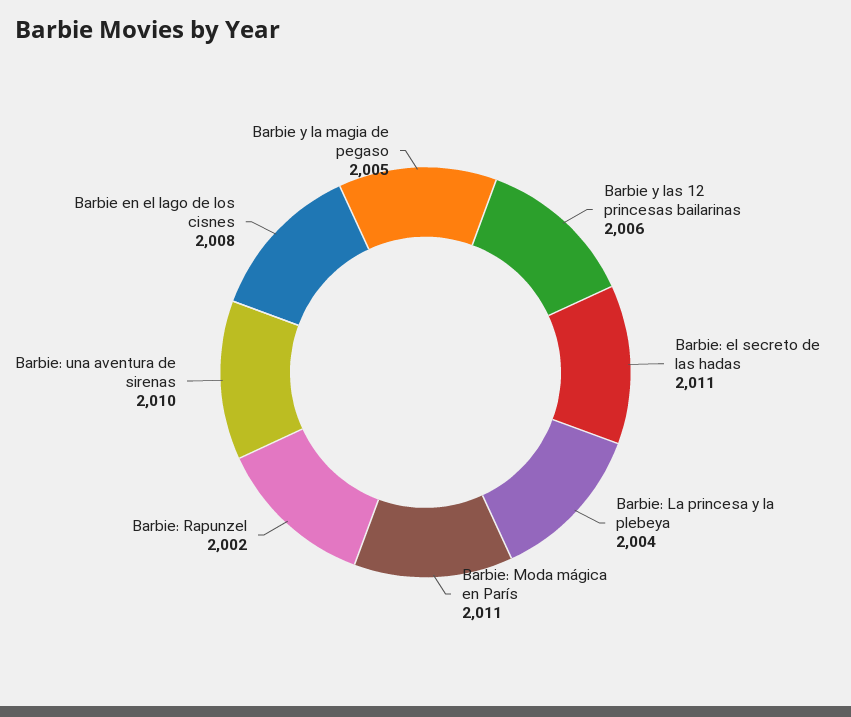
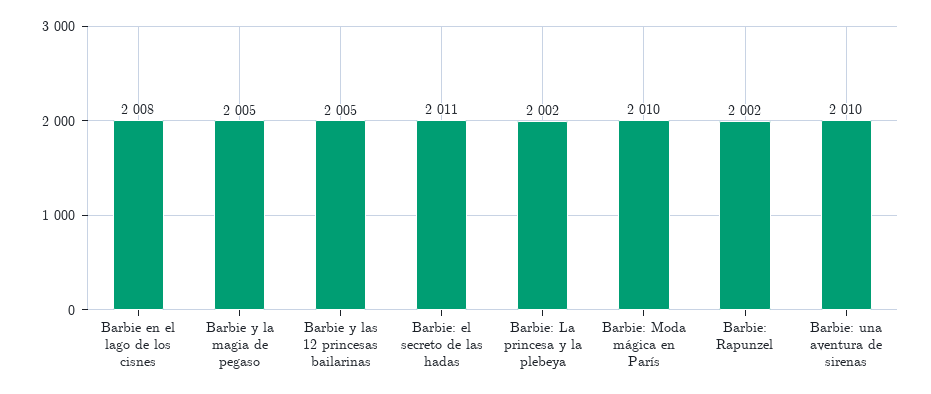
  {
-   "Barbie y las 12 princesas bailarinas": 2006,
+   "Barbie y las 12 princesas bailarinas": 2005,
    "Barbie: el secreto de las hadas": 2011,
-   "Barbie: La princesa y la plebeya": 2004,
+   "Barbie: La princesa y la plebeya": 2002,
-   "Barbie: Moda mágica en París": 2011,
+   "Barbie: Moda mágica en París": 2010,
    "Barbie: Rapunzel": 2002,
    "Barbie: una aventura de sirenas": 2010,
    "Barbie en el lago de los cisnes": 2008,
    "Barbie y la magia de pegaso": 2005
  }

